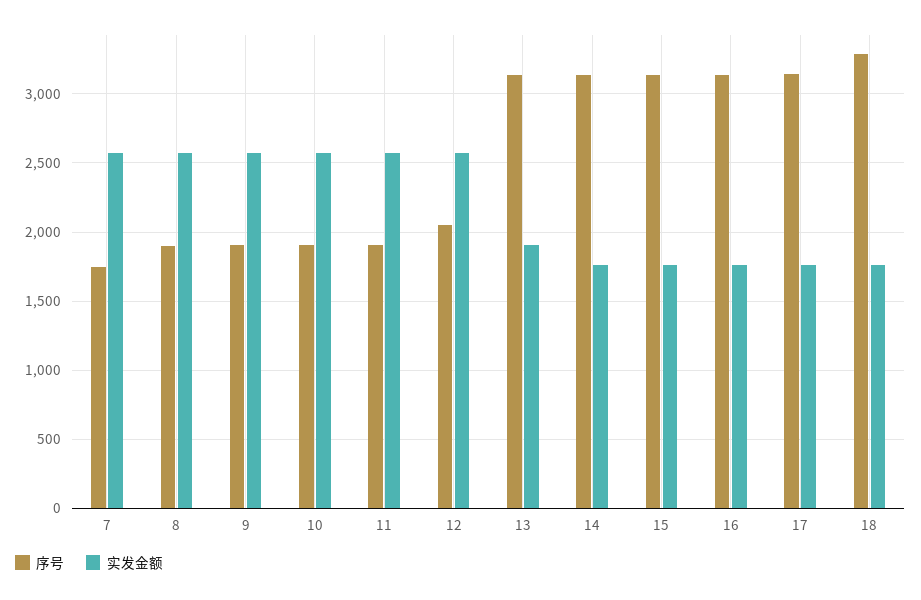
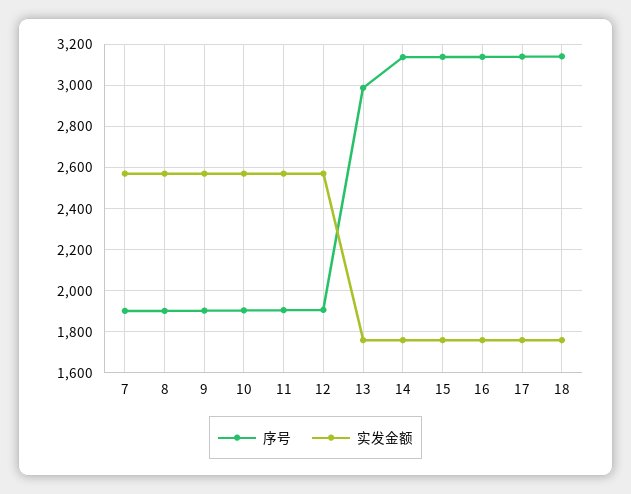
  {
    "序号": {
-     "7": 1750,
+     "7": 1900,
      "8": 1900,
      "9": 1900,
      "10": 1900,
      "11": 1900,
-     "12": 2050,
+     "12": 1900,
-     "13": 3150,
+     "13": 3000,
      "14": 3150,
      "15": 3150,
      "16": 3150,
      "17": 3150,
-     "18": 3300
+     "18": 3150
    },
    "实发金额": {
      "7": 2550,
      "8": 2550,
      "9": 2550,
      "10": 2550,
      "11": 2550,
      "12": 2550,
-     "13": 1900,
+     "13": 1750,
      "14": 1750,
      "15": 1750,
      "16": 1750,
      "17": 1750,
      "18": 1750
    }
  }

